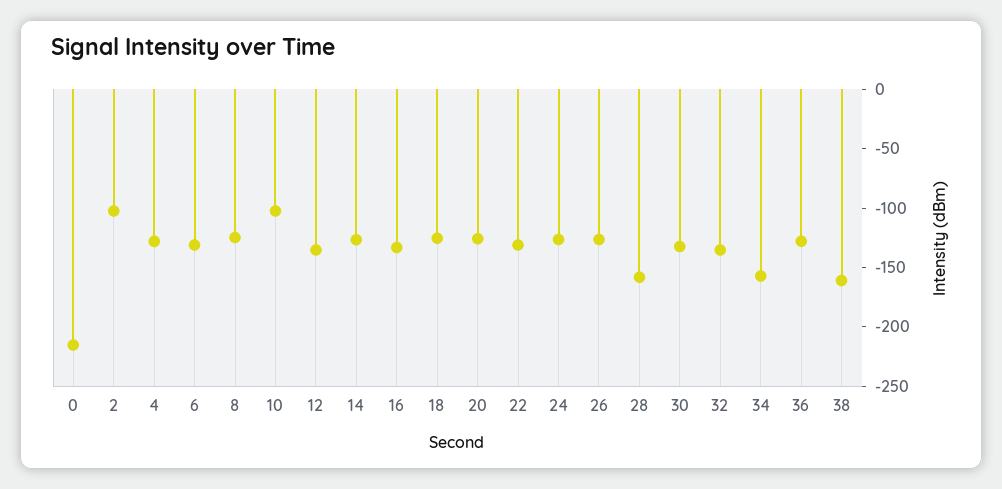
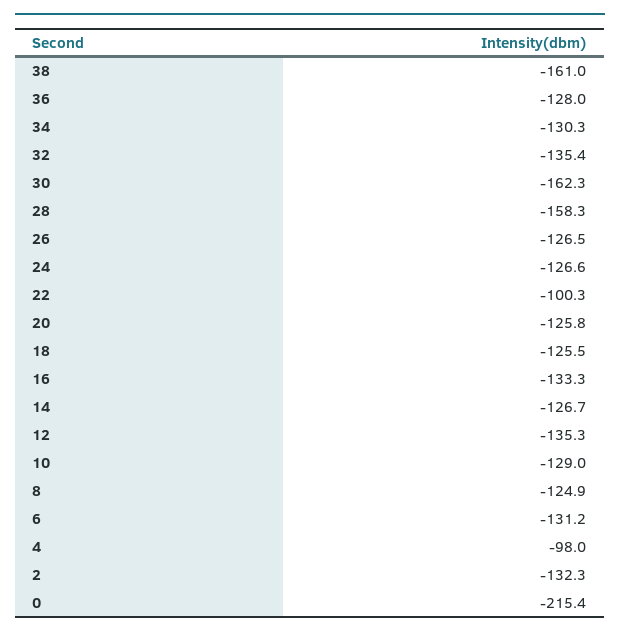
  {
    "0": -215.4,
-   "2": -100,
+   "2": -132.3,
-   "4": -130,
+   "4": -98,
    "6": -131.2,
    "8": -124.9,
-   "10": -100,
+   "10": -129,
    "12": -135.3,
    "14": -126.7,
    "16": -133.3,
    "18": -125.5,
    "20": -125.8,
-   "22": -130,
+   "22": -100.3,
    "24": -126.6,
    "26": -126.5,
    "28": -158.3,
-   "30": -130,
+   "30": -162.3,
    "32": -135.4,
-   "34": -160,
+   "34": -130.3,
    "36": -128,
    "38": -161
  }

